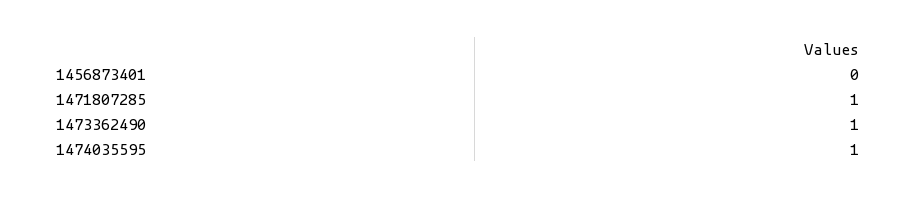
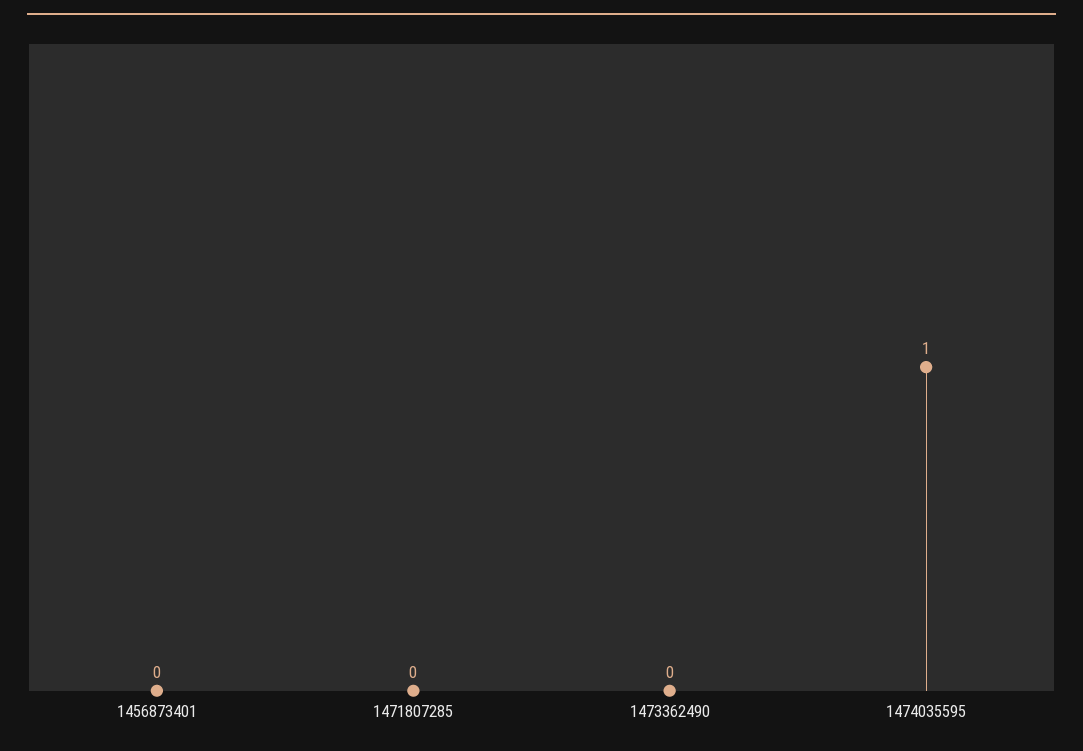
  {
    "1456873401": 0,
-   "1471807285": 1,
+   "1471807285": 0,
-   "1473362490": 1,
+   "1473362490": 0,
    "1474035595": 1
  }

